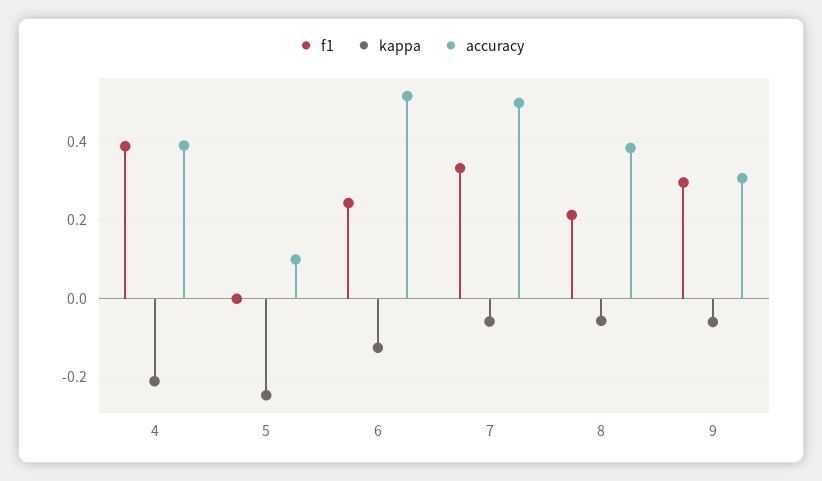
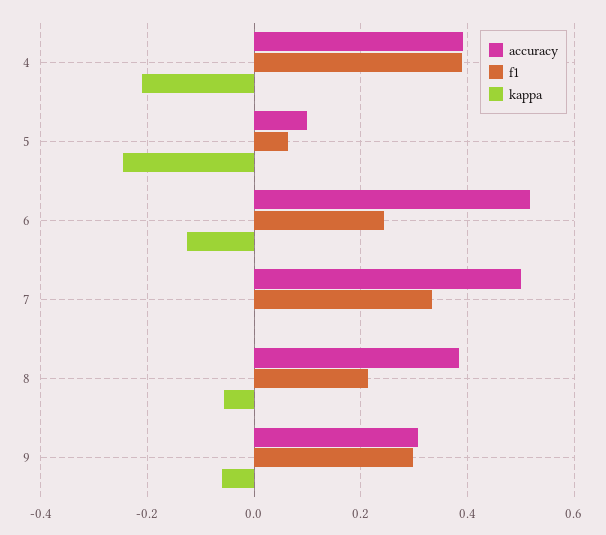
  {
    "f1": {
      "4": 0.38,
-     "5": 0,
+     "5": 0.06,
      "6": 0.24,
      "7": 0.34,
      "8": 0.22,
      "9": 0.3
    },
    "kappa": {
      "4": -0.22,
      "5": -0.24,
      "6": -0.12,
-     "7": -0.06,
+     "7": 0,
      "8": -0.06,
      "9": -0.06
    },
    "accuracy": {
      "4": 0.4,
      "5": 0.1,
      "6": 0.52,
      "7": 0.5,
      "8": 0.38,
      "9": 0.3
    }
  }

